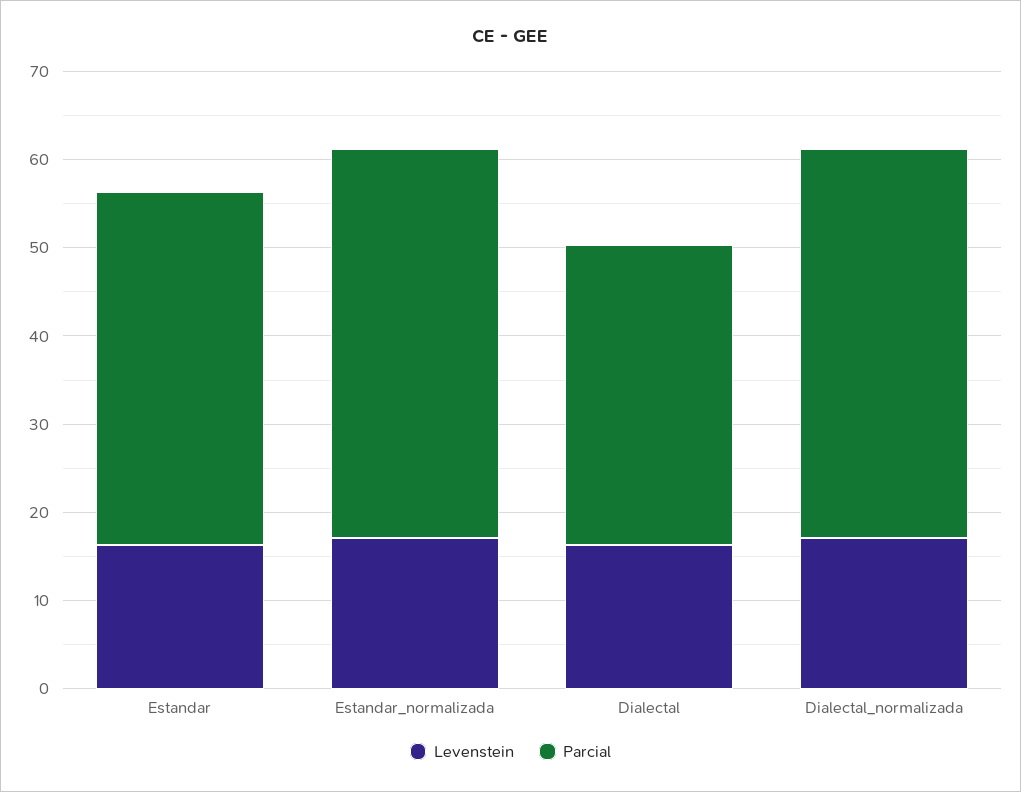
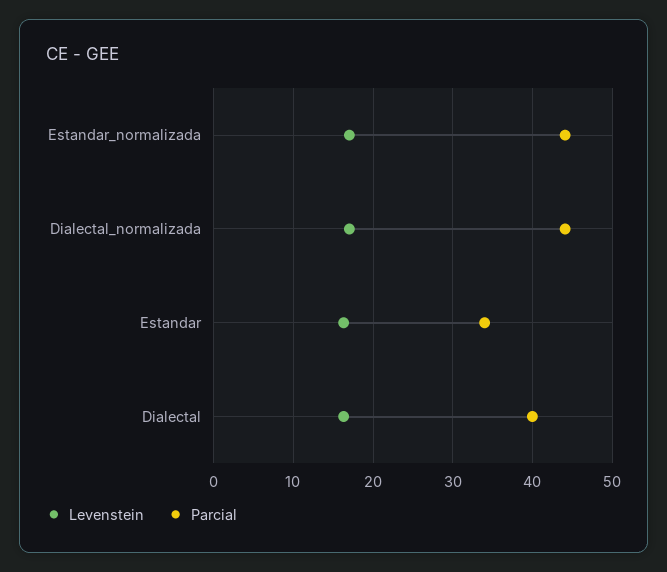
  {
    "Levenstein": {
      "Estandar": 16,
      "Estandar_normalizada": 17,
      "Dialectal": 16,
      "Dialectal_normalizada": 17
    },
    "Parcial": {
-     "Estandar": 40,
+     "Estandar": 34,
      "Estandar_normalizada": 44,
-     "Dialectal": 34,
+     "Dialectal": 40,
      "Dialectal_normalizada": 44
    }
  }

